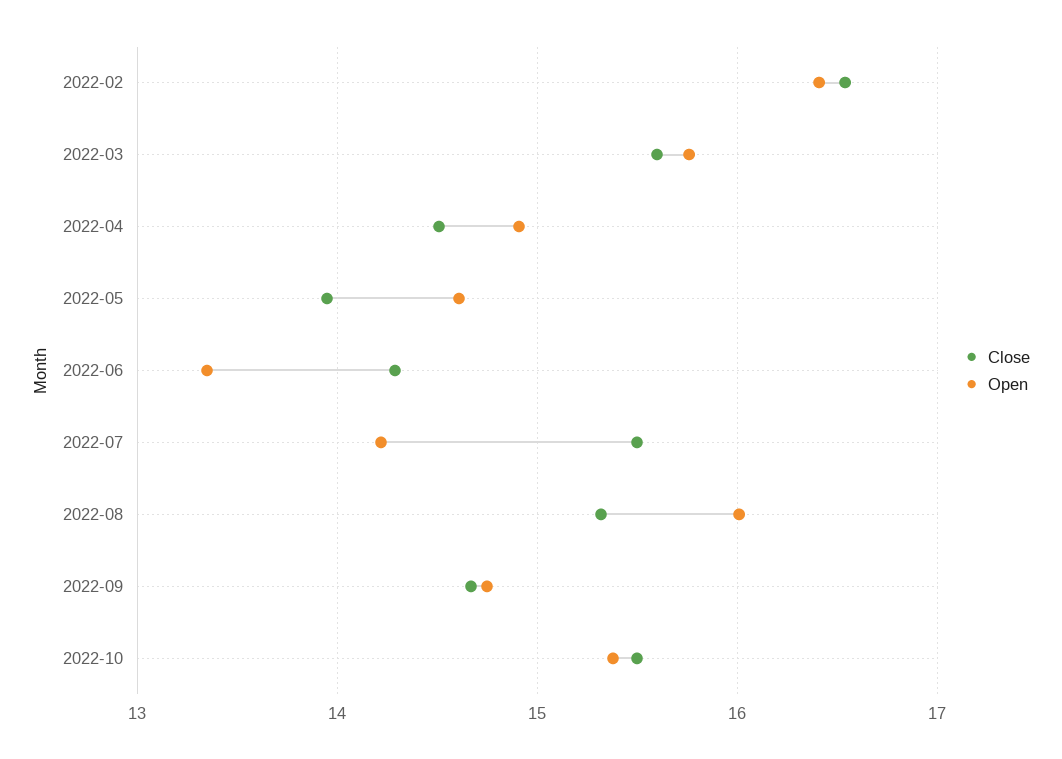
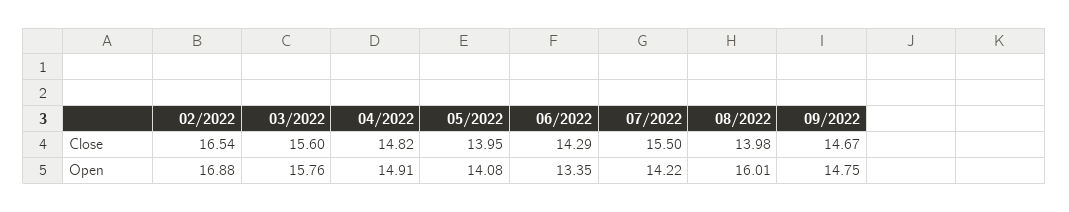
  {
    "Close": {
      "2022-02": 16.54,
      "2022-03": 15.6,
-     "2022-04": 14.5,
+     "2022-04": 14.82,
      "2022-05": 13.95,
      "2022-06": 14.29,
      "2022-07": 15.5,
-     "2022-08": 15.3,
+     "2022-08": 13.98,
-     "2022-09": 14.67,
+     "2022-09": 14.67
-     "2022-10": 15.5
    },
    "Open": {
-     "2022-02": 16.4,
+     "2022-02": 16.88,
      "2022-03": 15.76,
      "2022-04": 14.91,
-     "2022-05": 14.6,
+     "2022-05": 14.08,
      "2022-06": 13.35,
      "2022-07": 14.22,
      "2022-08": 16.01,
-     "2022-09": 14.75,
+     "2022-09": 14.75
-     "2022-10": 15.4
    }
  }

